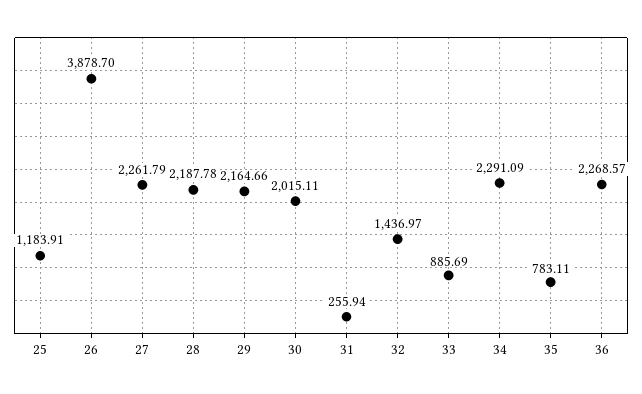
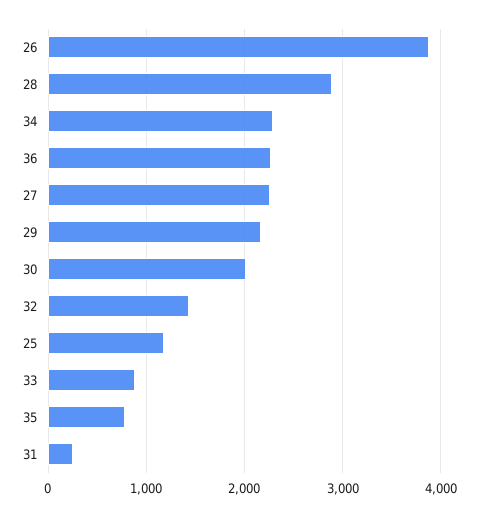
  {
    "25": 1183.91,
    "26": 3878.7,
    "27": 2261.79,
-   "28": 2187.78,
+   "28": 2900,
    "29": 2164.66,
    "30": 2015.11,
    "31": 255.94,
    "32": 1436.97,
    "33": 885.69,
    "34": 2291.09,
    "35": 783.11,
    "36": 2268.57
  }

